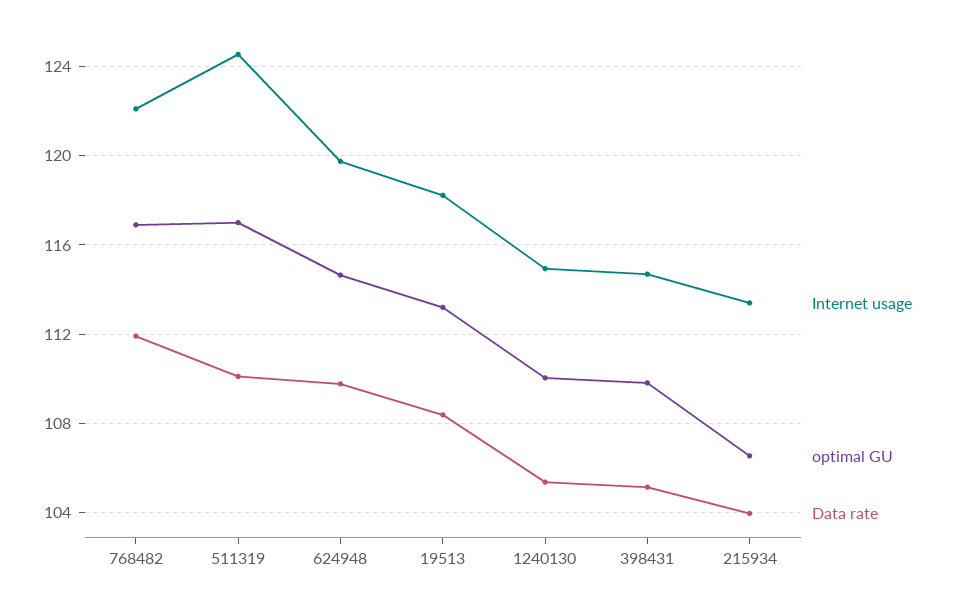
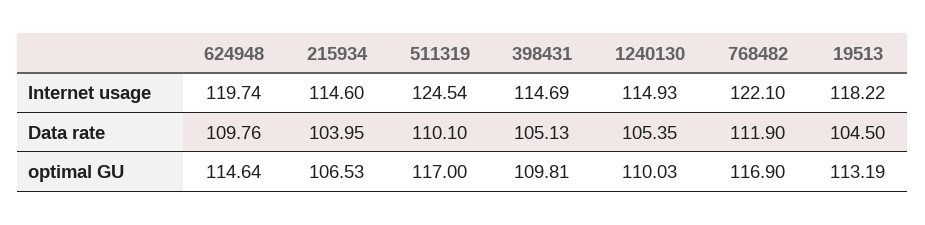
  {
    "Internet usage": {
      "768482": 122.1,
      "511319": 124.54,
      "624948": 119.74,
      "19513": 118.22,
      "1240130": 114.93,
      "398431": 114.69,
-     "215934": 113.5
+     "215934": 114.6
    },
    "optimal GU": {
      "768482": 116.9,
      "511319": 117,
      "624948": 114.64,
      "19513": 113.19,
      "1240130": 110.03,
      "398431": 109.81,
      "215934": 106.53
    },
    "Data rate": {
      "768482": 111.9,
      "511319": 110.1,
      "624948": 109.76,
-     "19513": 108.5,
+     "19513": 104.5,
      "1240130": 105.35,
      "398431": 105.13,
      "215934": 103.95
    }
  }

